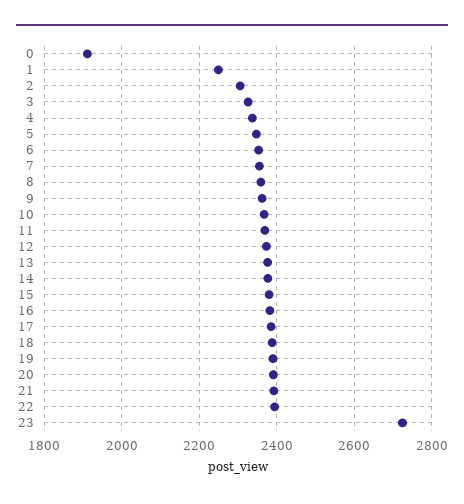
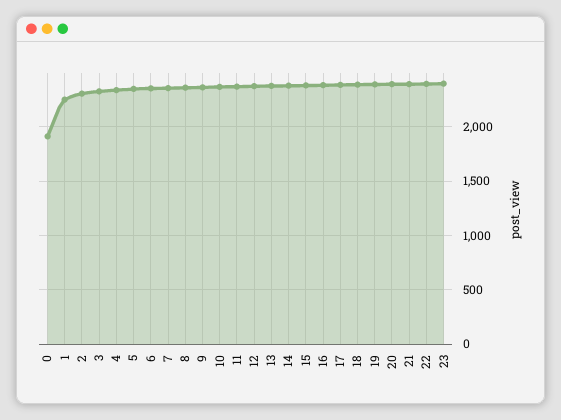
  {
    "0": 1920,
    "1": 2240,
    "2": 2300,
    "3": 2320,
    "4": 2340,
    "5": 2340,
    "6": 2360,
    "7": 2360,
    "8": 2360,
    "9": 2360,
    "10": 2360,
    "11": 2360,
    "12": 2380,
    "13": 2380,
    "14": 2380,
    "15": 2380,
    "16": 2380,
    "17": 2380,
    "18": 2380,
    "19": 2400,
    "20": 2400,
    "21": 2400,
    "22": 2400,
-   "23": 2720
+   "23": 2400
  }

